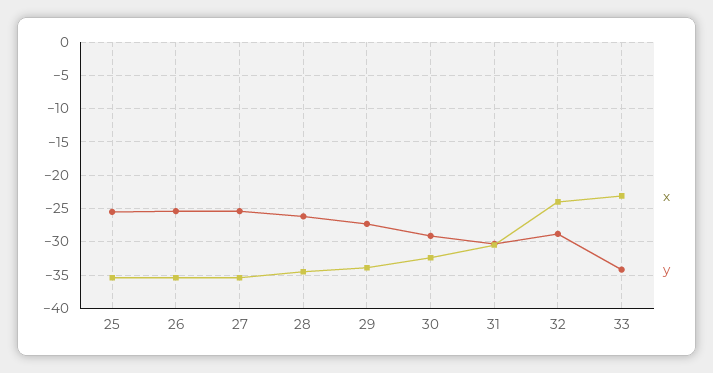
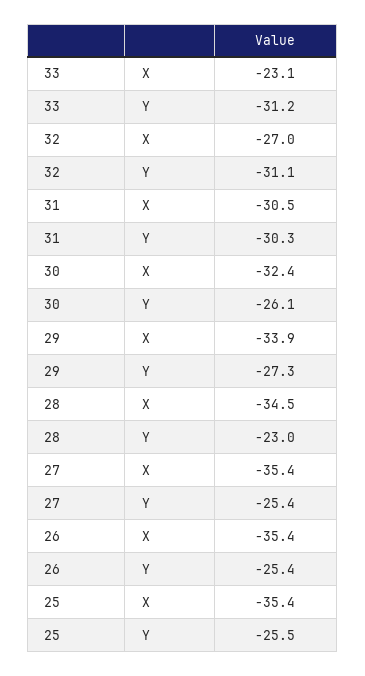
  {
    "x": {
      "25": -35.4,
      "26": -35.4,
      "27": -35.4,
      "28": -34.5,
      "29": -33.9,
      "30": -32.4,
      "31": -30.5,
-     "32": -24,
+     "32": -27,
      "33": -23.1
    },
    "y": {
      "25": -25.5,
      "26": -25.4,
      "27": -25.4,
-     "28": -26,
+     "28": -23,
      "29": -27.3,
-     "30": -29,
+     "30": -26.1,
      "31": -30.3,
-     "32": -29,
+     "32": -31.1,
-     "33": -34
+     "33": -31.2
    }
  }

